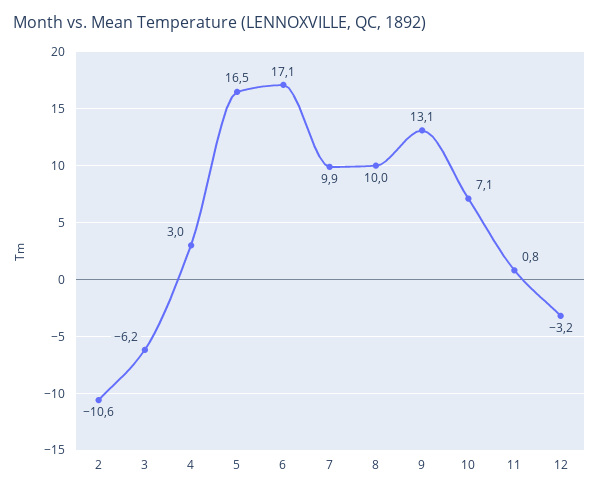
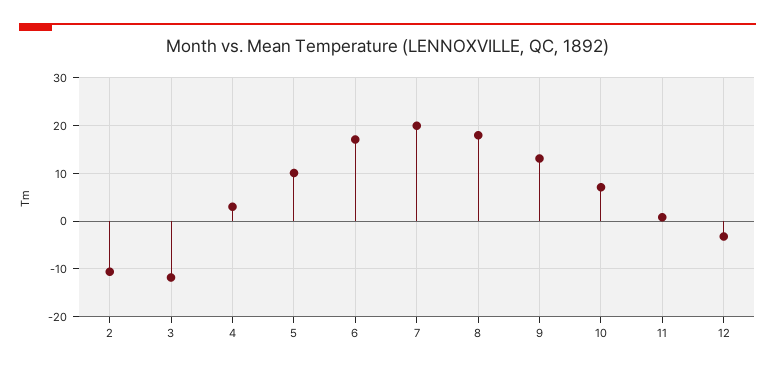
  {
    "2": -10.6,
-   "3": -6.2,
+   "3": -12,
    "4": 3,
-   "5": 16.5,
+   "5": 10,
    "6": 17.1,
-   "7": 9.9,
+   "7": 20,
-   "8": 10,
+   "8": 18,
    "9": 13.1,
    "10": 7.1,
    "11": 0.8,
    "12": -3.2
  }

